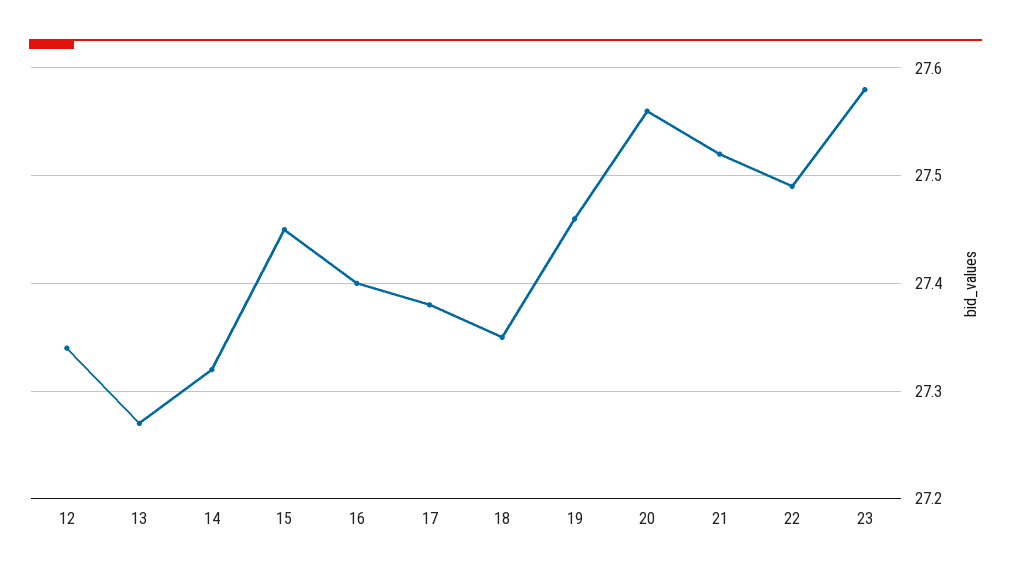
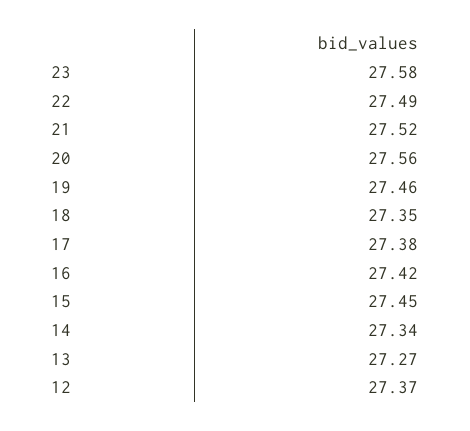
  {
-   "12": 27.34,
+   "12": 27.37,
    "13": 27.27,
-   "14": 27.32,
+   "14": 27.34,
    "15": 27.45,
-   "16": 27.4,
+   "16": 27.42,
    "17": 27.38,
    "18": 27.35,
    "19": 27.46,
    "20": 27.56,
    "21": 27.52,
    "22": 27.49,
    "23": 27.58
  }

